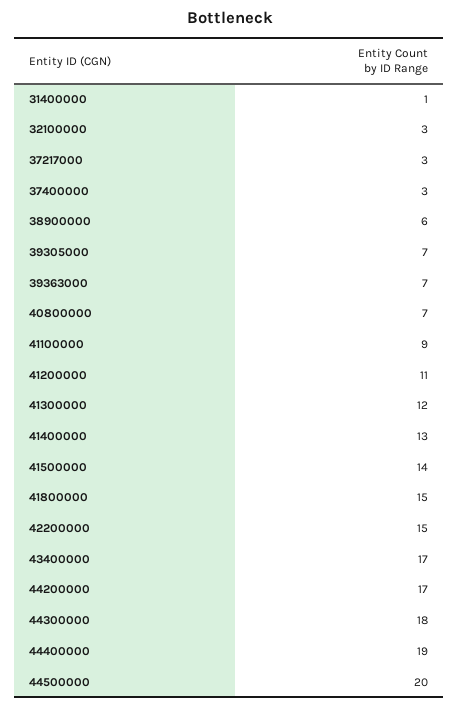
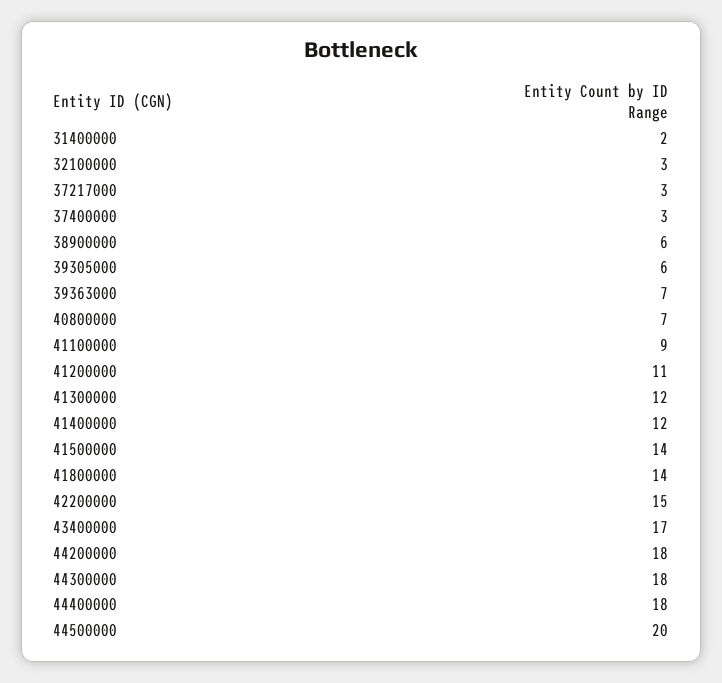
  {
-   "31400000": 1,
+   "31400000": 2,
    "32100000": 3,
    "37217000": 3,
    "37400000": 3,
    "38900000": 6,
-   "39305000": 7,
+   "39305000": 6,
    "39363000": 7,
    "40800000": 7,
    "41100000": 9,
    "41200000": 11,
    "41300000": 12,
-   "41400000": 13,
+   "41400000": 12,
    "41500000": 14,
-   "41800000": 15,
+   "41800000": 14,
    "42200000": 15,
    "43400000": 17,
-   "44200000": 17,
+   "44200000": 18,
    "44300000": 18,
-   "44400000": 19,
+   "44400000": 18,
    "44500000": 20
  }

